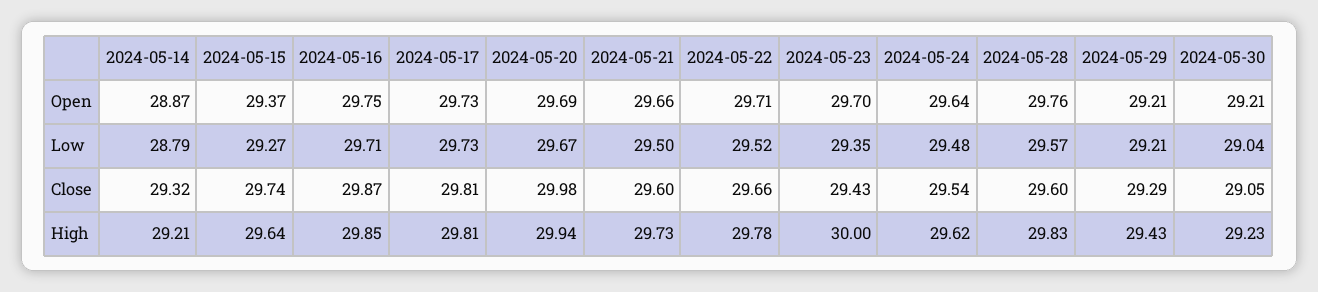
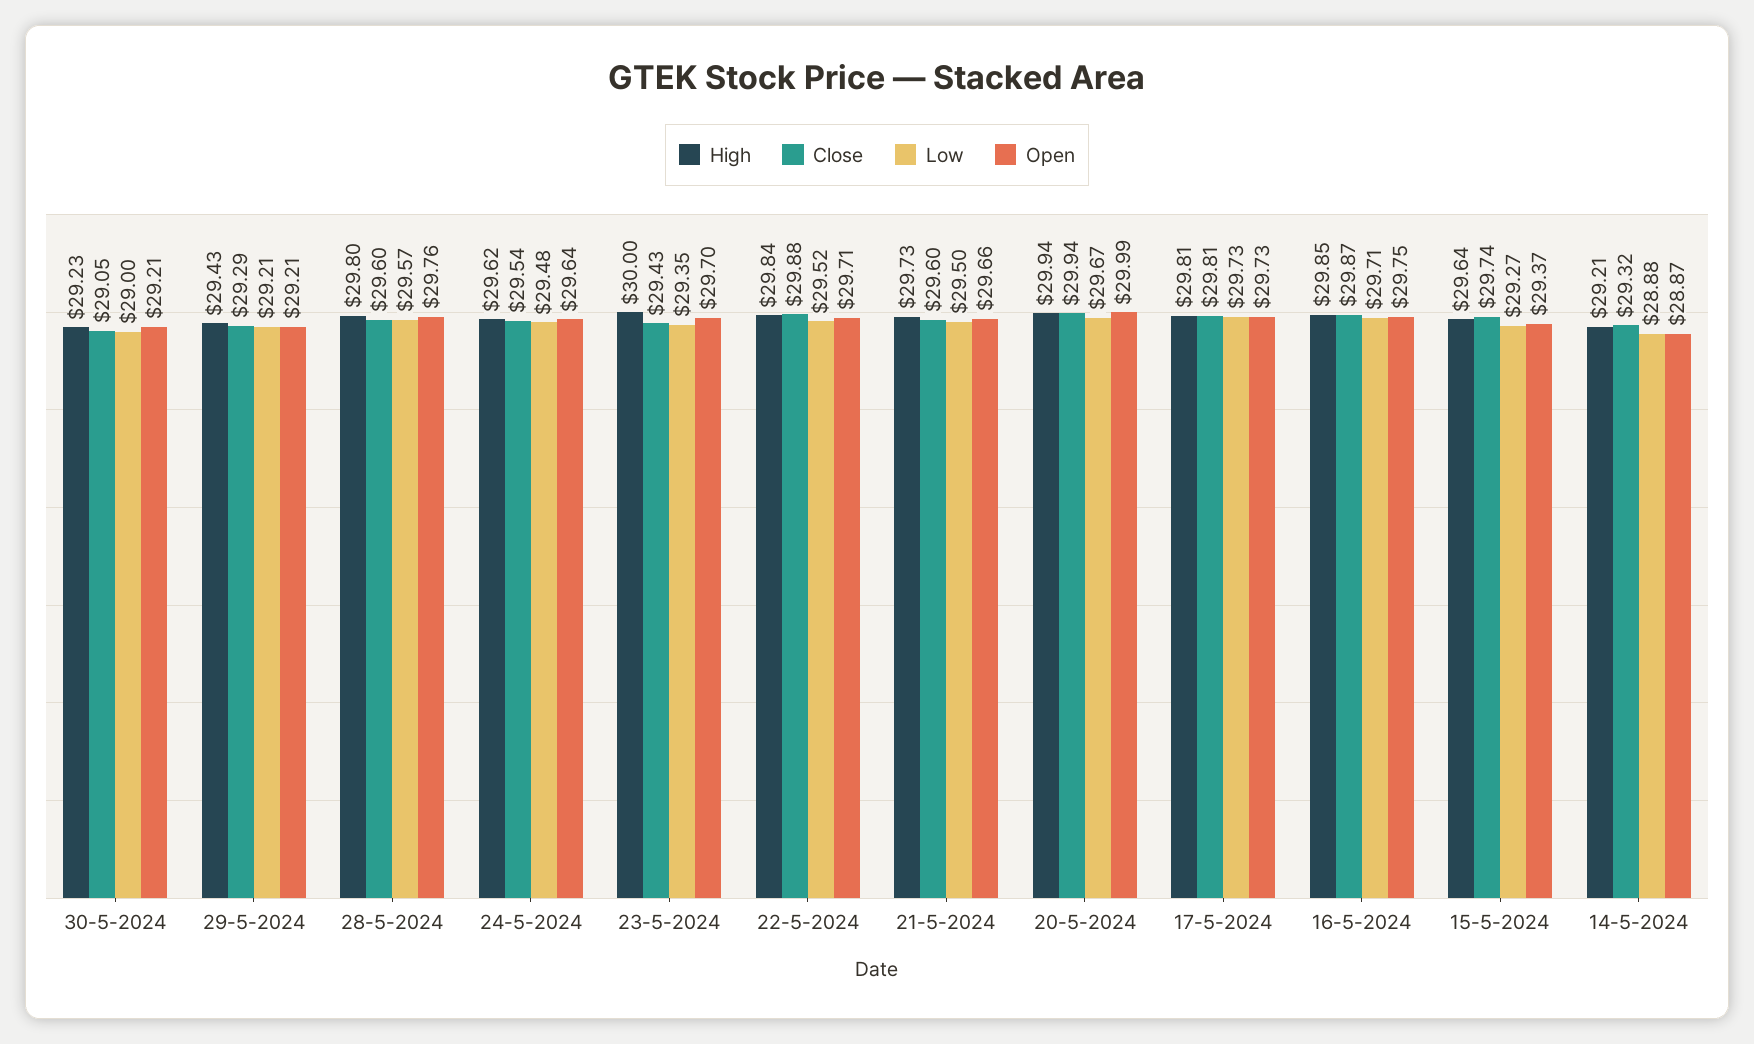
  {
    "Open": {
      "2024-05-14": 28.87,
      "2024-05-15": 29.37,
      "2024-05-16": 29.75,
      "2024-05-17": 29.73,
-     "2024-05-20": 29.69,
+     "2024-05-20": 29.99,
      "2024-05-21": 29.66,
      "2024-05-22": 29.71,
      "2024-05-23": 29.7,
      "2024-05-24": 29.64,
      "2024-05-28": 29.76,
      "2024-05-29": 29.21,
      "2024-05-30": 29.21
    },
    "Low": {
-     "2024-05-14": 28.79,
+     "2024-05-14": 28.88,
      "2024-05-15": 29.27,
      "2024-05-16": 29.71,
      "2024-05-17": 29.73,
      "2024-05-20": 29.67,
      "2024-05-21": 29.5,
      "2024-05-22": 29.52,
      "2024-05-23": 29.35,
      "2024-05-24": 29.48,
      "2024-05-28": 29.57,
      "2024-05-29": 29.21,
-     "2024-05-30": 29.04
+     "2024-05-30": 29
    },
    "Close": {
      "2024-05-14": 29.32,
      "2024-05-15": 29.74,
      "2024-05-16": 29.87,
      "2024-05-17": 29.81,
-     "2024-05-20": 29.98,
+     "2024-05-20": 29.94,
      "2024-05-21": 29.6,
-     "2024-05-22": 29.66,
+     "2024-05-22": 29.88,
      "2024-05-23": 29.43,
      "2024-05-24": 29.54,
      "2024-05-28": 29.6,
      "2024-05-29": 29.29,
      "2024-05-30": 29.05
    },
    "High": {
      "2024-05-14": 29.21,
      "2024-05-15": 29.64,
      "2024-05-16": 29.85,
      "2024-05-17": 29.81,
      "2024-05-20": 29.94,
      "2024-05-21": 29.73,
-     "2024-05-22": 29.78,
+     "2024-05-22": 29.84,
      "2024-05-23": 30,
      "2024-05-24": 29.62,
-     "2024-05-28": 29.83,
+     "2024-05-28": 29.8,
      "2024-05-29": 29.43,
      "2024-05-30": 29.23
    }
  }

